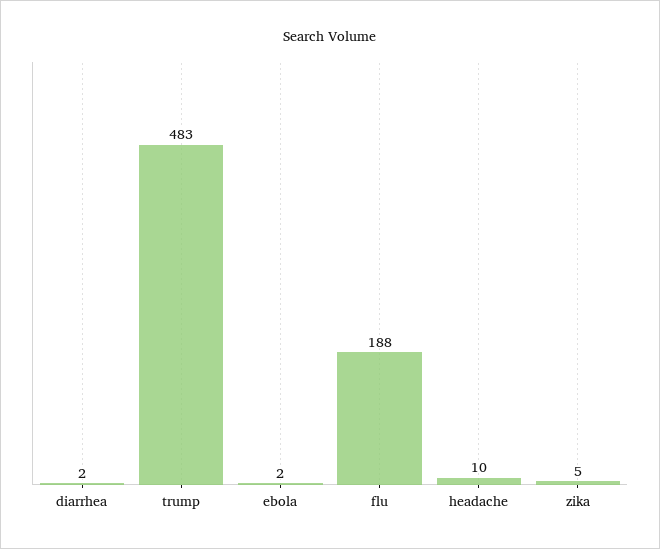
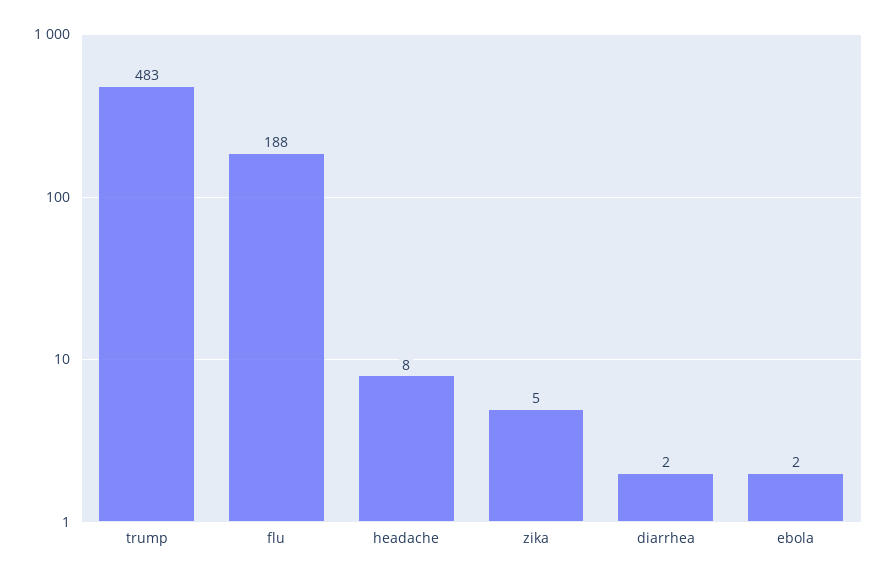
  {
    "diarrhea": 2,
    "trump": 483,
    "ebola": 2,
    "flu": 188,
-   "headache": 10,
+   "headache": 8,
    "zika": 5
  }

